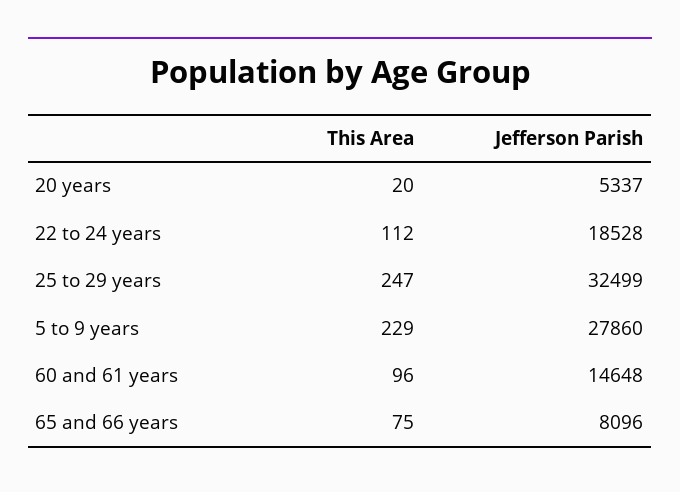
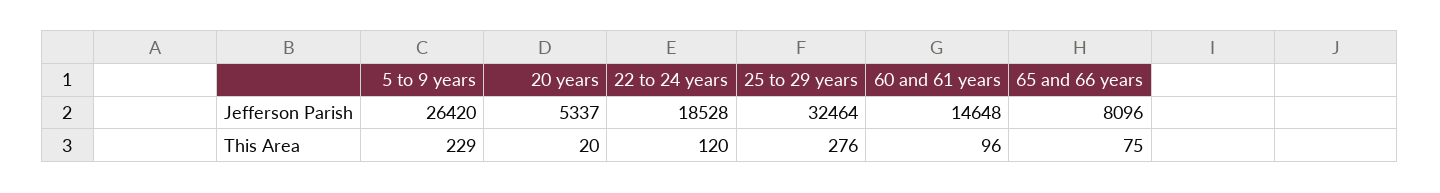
  {
    "This Area": {
      "20 years": 20,
-     "22 to 24 years": 112,
+     "22 to 24 years": 120,
-     "25 to 29 years": 247,
+     "25 to 29 years": 276,
      "5 to 9 years": 229,
      "60 and 61 years": 96,
      "65 and 66 years": 75
    },
    "Jefferson Parish": {
      "20 years": 5337,
      "22 to 24 years": 18528,
-     "25 to 29 years": 32499,
+     "25 to 29 years": 32464,
-     "5 to 9 years": 27860,
+     "5 to 9 years": 26420,
      "60 and 61 years": 14648,
      "65 and 66 years": 8096
    }
  }

